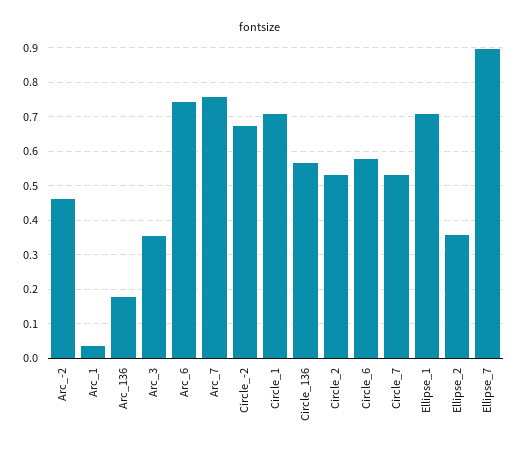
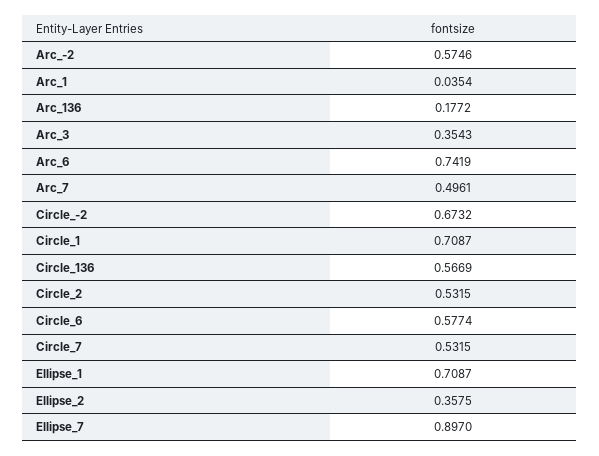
  {
-   "Arc_-2": 0.46,
+   "Arc_-2": 0.5746,
    "Arc_1": 0.0354,
    "Arc_136": 0.1772,
    "Arc_3": 0.3543,
    "Arc_6": 0.7419,
-   "Arc_7": 0.76,
+   "Arc_7": 0.4961,
    "Circle_-2": 0.6732,
    "Circle_1": 0.7087,
    "Circle_136": 0.5669,
    "Circle_2": 0.5315,
    "Circle_6": 0.5774,
    "Circle_7": 0.5315,
    "Ellipse_1": 0.7087,
    "Ellipse_2": 0.3575,
    "Ellipse_7": 0.897
  }

